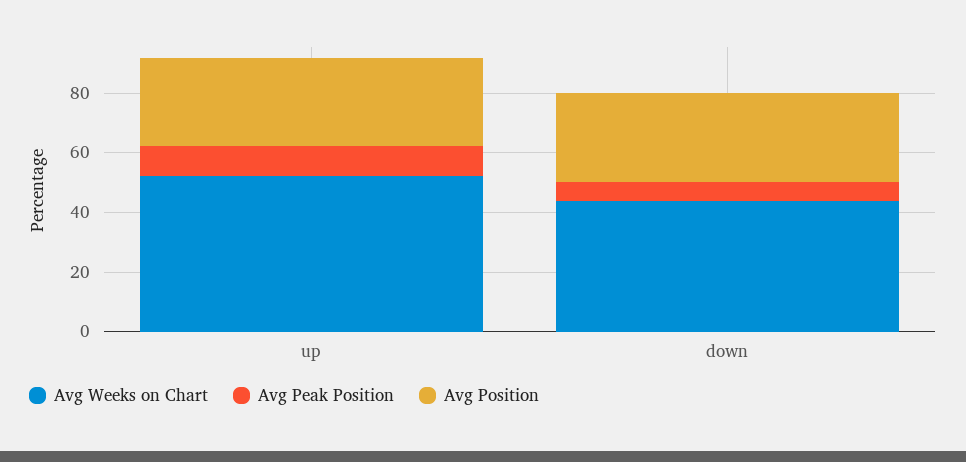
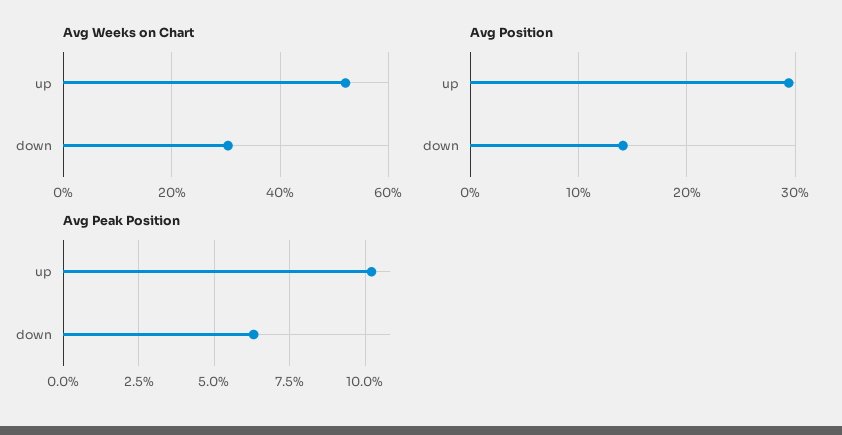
  {
    "Avg Weeks on Chart": {
      "up": 52,
-     "down": 45
+     "down": 30
    },
    "Avg Peak Position": {
      "up": 10,
      "down": 6.5
    },
    "Avg Position": {
      "up": 29,
-     "down": 30
+     "down": 14
    }
  }

